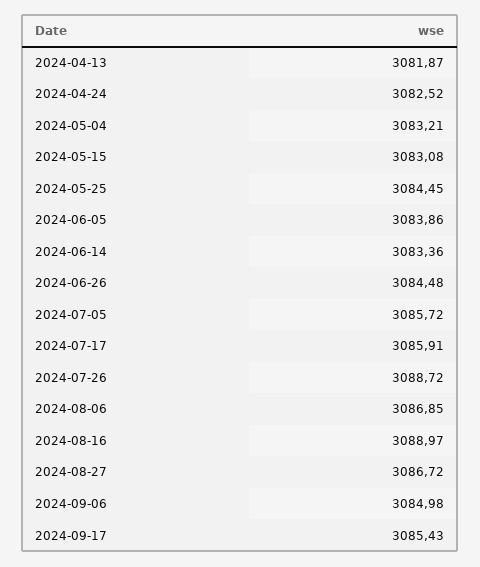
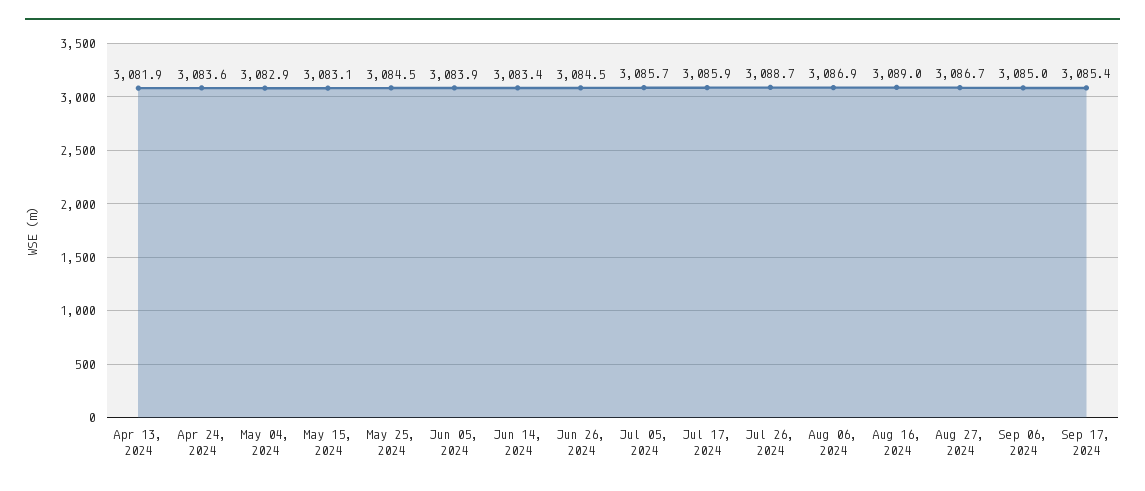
  {
    "2024-04-13": 3081.87,
-   "2024-04-24": 3082.52,
+   "2024-04-24": 3083.6,
-   "2024-05-04": 3083.21,
+   "2024-05-04": 3082.9,
    "2024-05-15": 3083.08,
    "2024-05-25": 3084.45,
    "2024-06-05": 3083.86,
    "2024-06-14": 3083.36,
    "2024-06-26": 3084.48,
    "2024-07-05": 3085.72,
    "2024-07-17": 3085.91,
    "2024-07-26": 3088.72,
    "2024-08-06": 3086.85,
    "2024-08-16": 3088.97,
    "2024-08-27": 3086.72,
    "2024-09-06": 3084.98,
    "2024-09-17": 3085.43
  }

